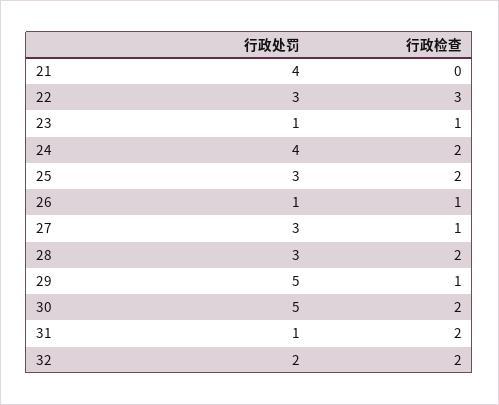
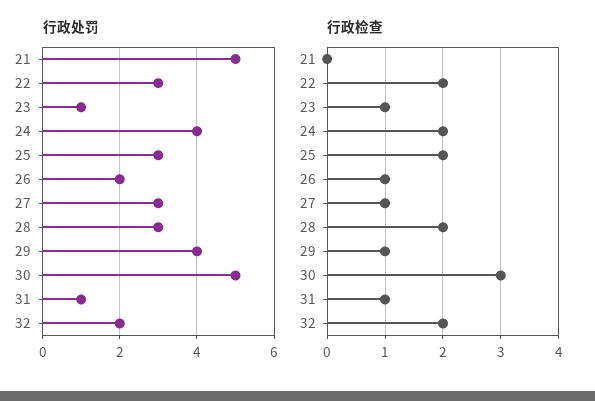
  {
    "行政处罚": {
-     "21": 4,
+     "21": 5,
      "22": 3,
      "23": 1,
      "24": 4,
      "25": 3,
-     "26": 1,
+     "26": 2,
      "27": 3,
      "28": 3,
-     "29": 5,
+     "29": 4,
      "30": 5,
      "31": 1,
      "32": 2
    },
    "行政检查": {
      "21": 0,
-     "22": 3,
+     "22": 2,
      "23": 1,
      "24": 2,
      "25": 2,
      "26": 1,
      "27": 1,
      "28": 2,
      "29": 1,
-     "30": 2,
+     "30": 3,
-     "31": 2,
+     "31": 1,
      "32": 2
    }
  }

